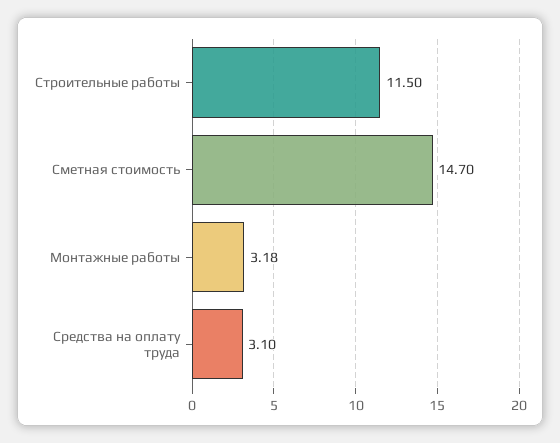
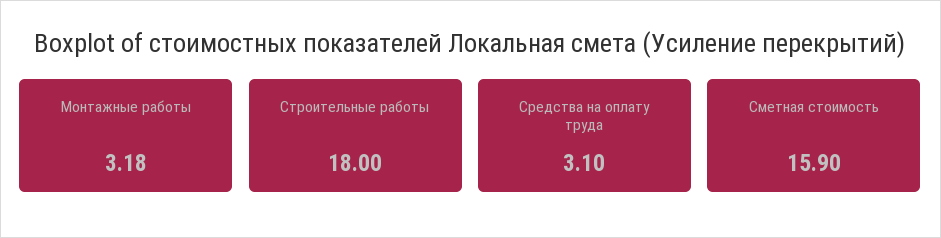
  {
-   "Строительные работы": 11.5,
+   "Строительные работы": 18,
-   "Сметная стоимость": 14.7,
+   "Сметная стоимость": 15.9,
    "Монтажные работы": 3.18,
    "Средства на оплату труда": 3.1
  }

